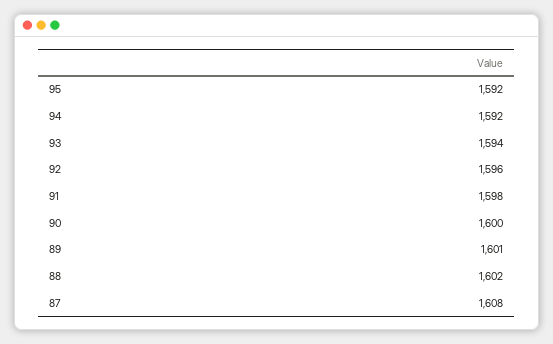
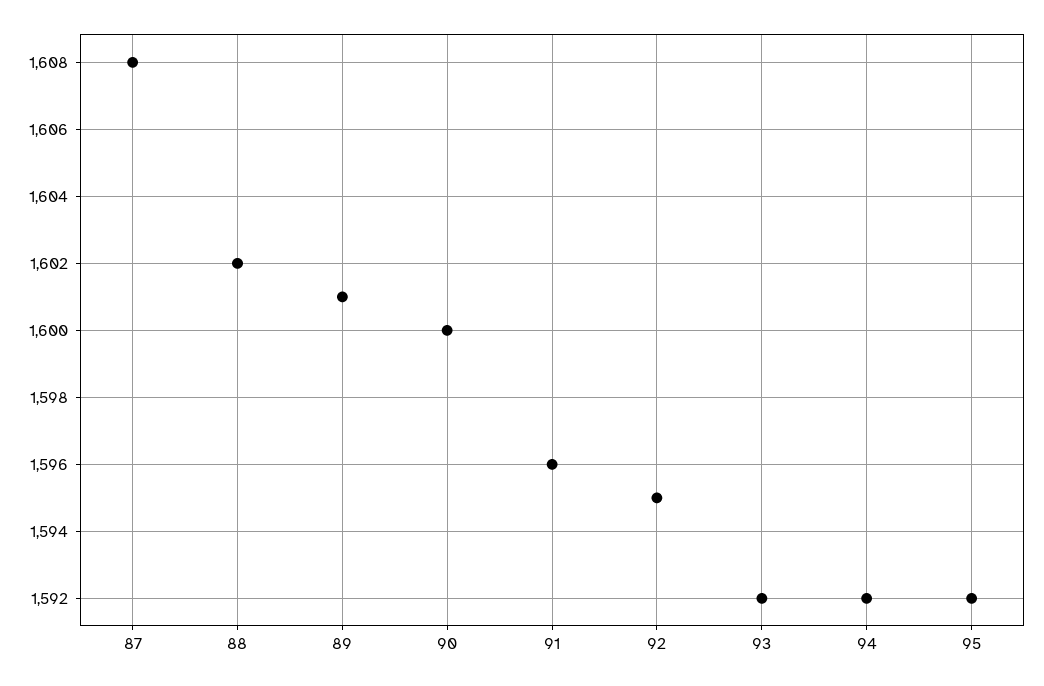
  {
    "95": 1592,
    "94": 1592,
-   "93": 1594,
+   "93": 1592,
-   "92": 1596,
+   "92": 1595,
-   "91": 1598,
+   "91": 1596,
    "90": 1600,
    "89": 1601,
    "88": 1602,
    "87": 1608
  }

